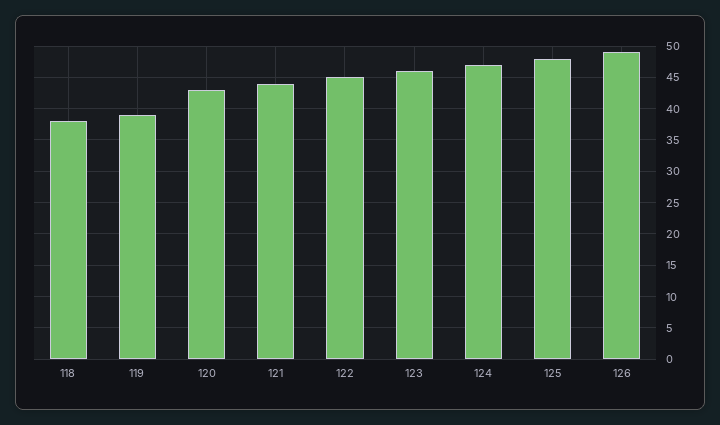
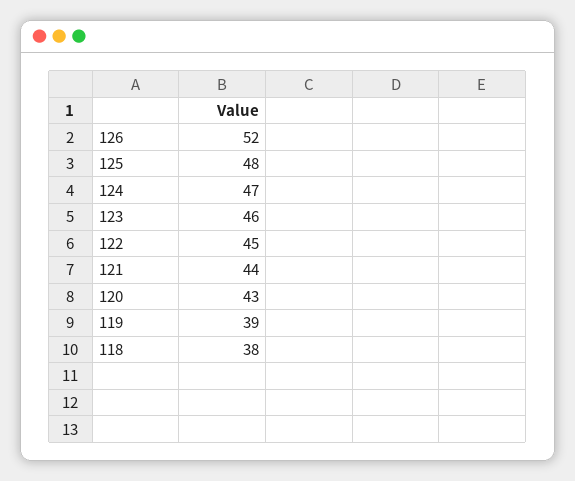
  {
    "118": 38,
    "119": 39,
    "120": 43,
    "121": 44,
    "122": 45,
    "123": 46,
    "124": 47,
    "125": 48,
-   "126": 49
+   "126": 52
  }

